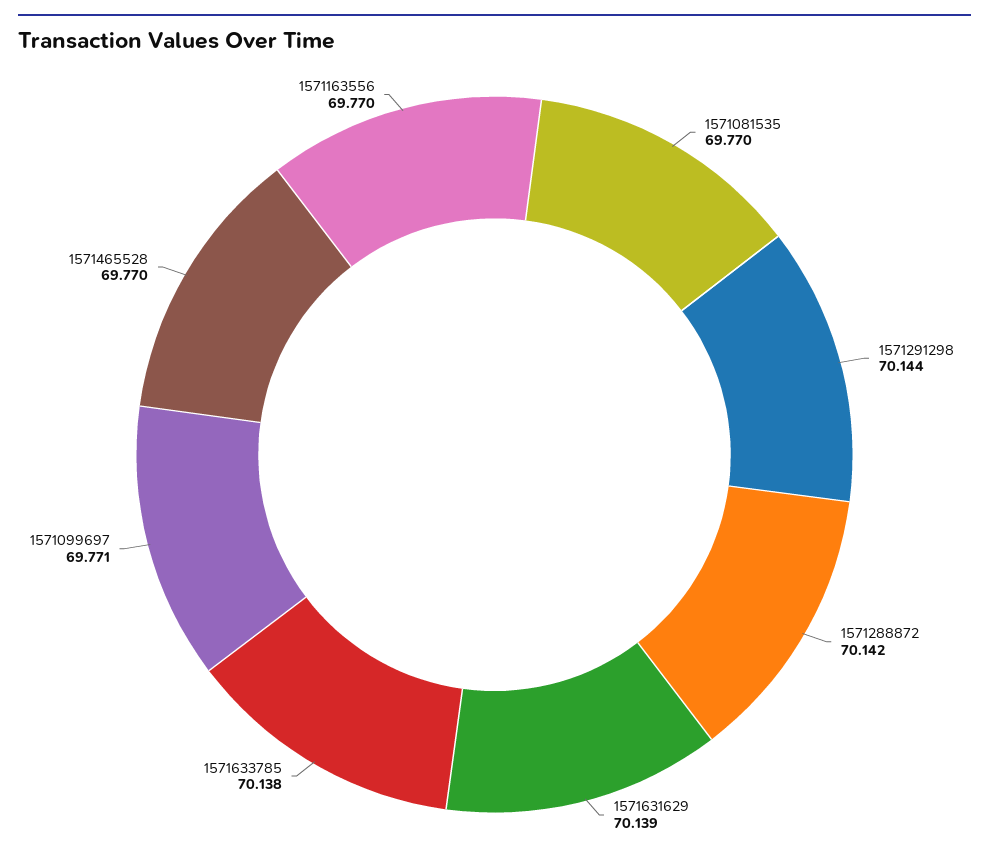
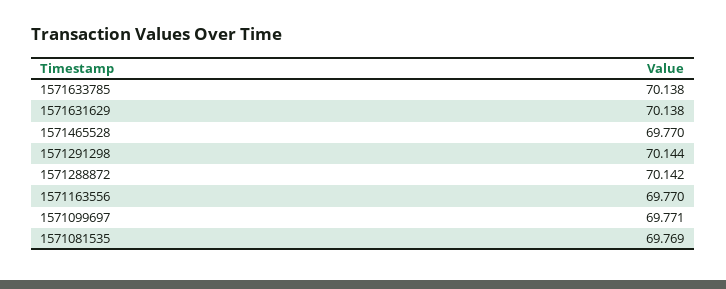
  {
-   "1571081535": 69.77,
+   "1571081535": 69.769,
    "1571291298": 70.144,
    "1571288872": 70.142,
-   "1571631629": 70.139,
+   "1571631629": 70.138,
    "1571633785": 70.138,
    "1571099697": 69.771,
    "1571465528": 69.77,
    "1571163556": 69.77
  }

